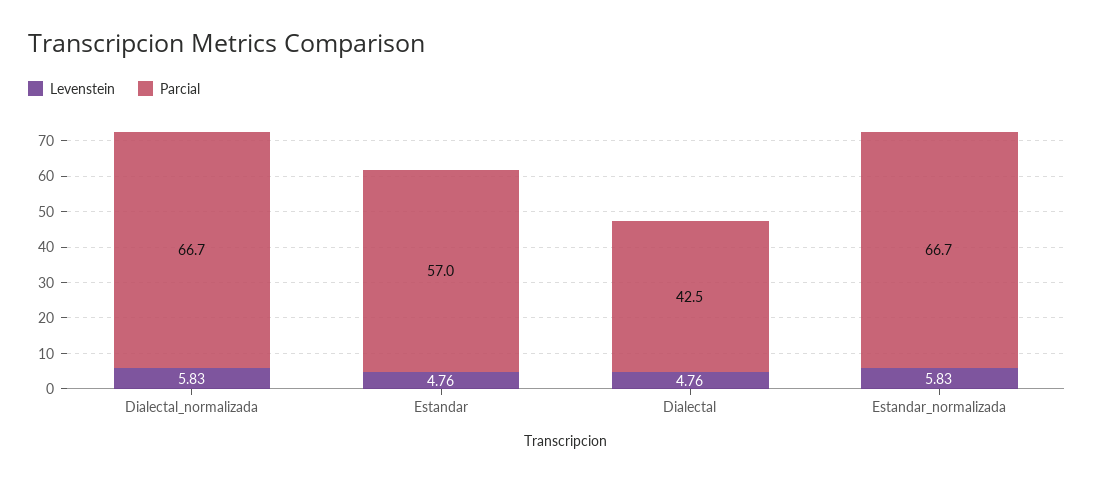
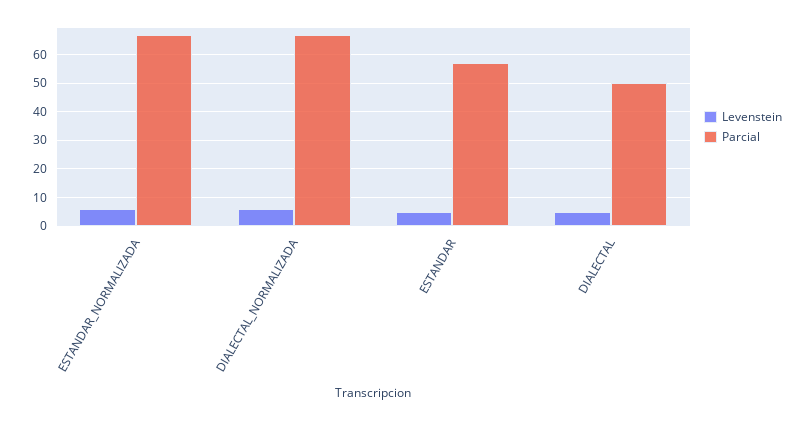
  {
    "Levenstein": {
      "Dialectal_normalizada": 5.83,
      "Estandar": 4.76,
      "Dialectal": 4.76,
      "Estandar_normalizada": 5.83
    },
    "Parcial": {
      "Dialectal_normalizada": 66.7,
      "Estandar": 57,
-     "Dialectal": 42.5,
+     "Dialectal": 50,
      "Estandar_normalizada": 66.7
    }
  }

